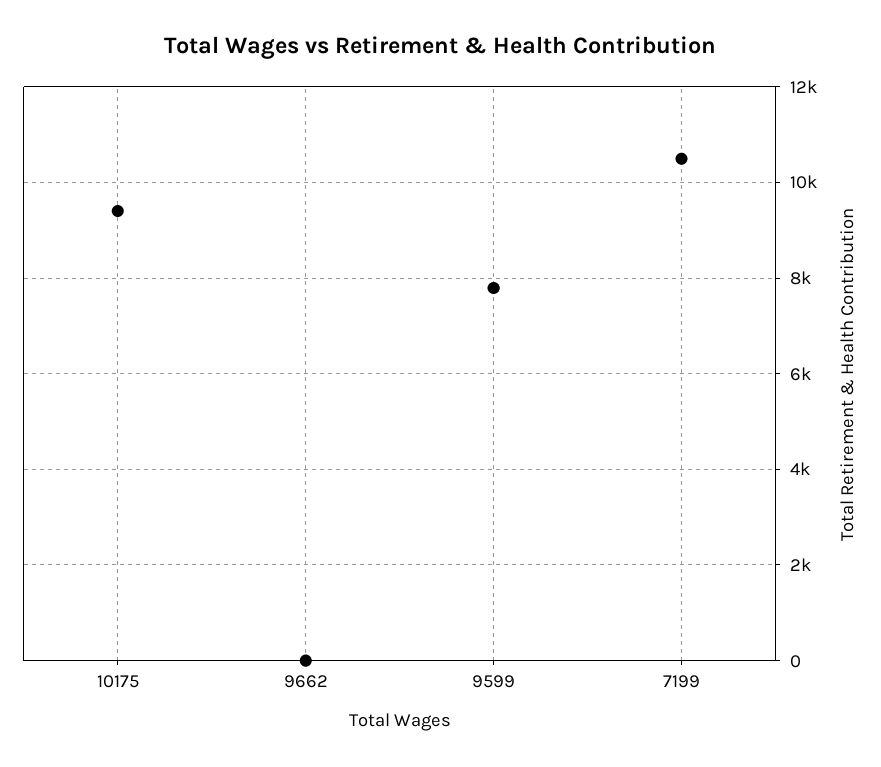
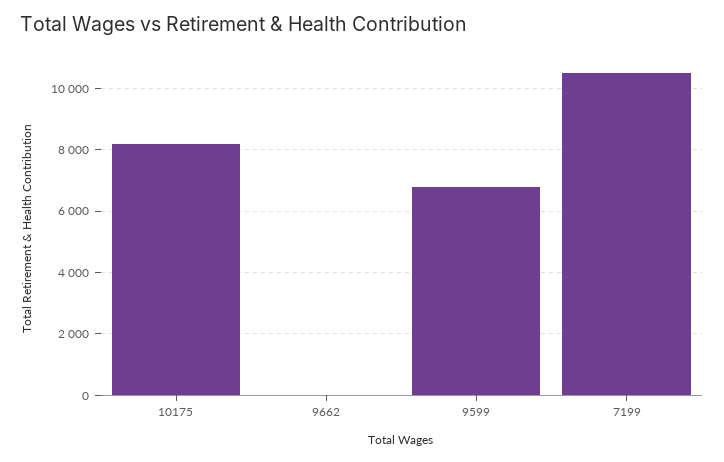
  {
-   "10175": 9400,
+   "10175": 8200,
    "9662": 0,
-   "9599": 7800,
+   "9599": 6800,
    "7199": 10400
  }

